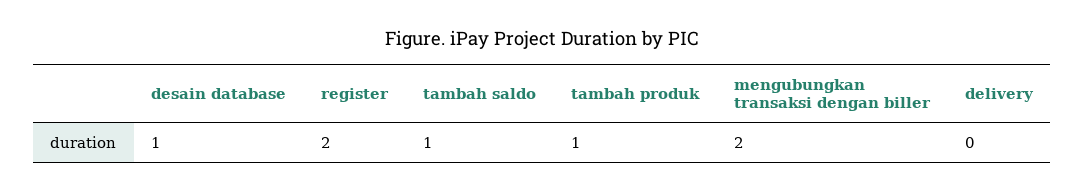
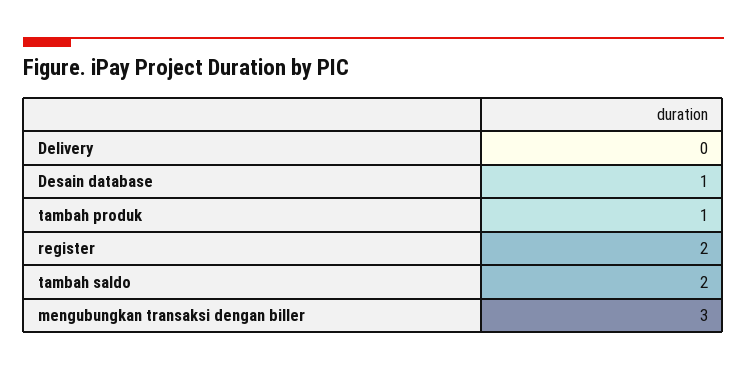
  {
    "desain database": 1,
    "register": 2,
-   "tambah saldo": 1,
+   "tambah saldo": 2,
    "tambah produk": 1,
-   "mengubungkan transaksi dengan biller": 2,
+   "mengubungkan transaksi dengan biller": 3,
    "delivery": 0
  }

